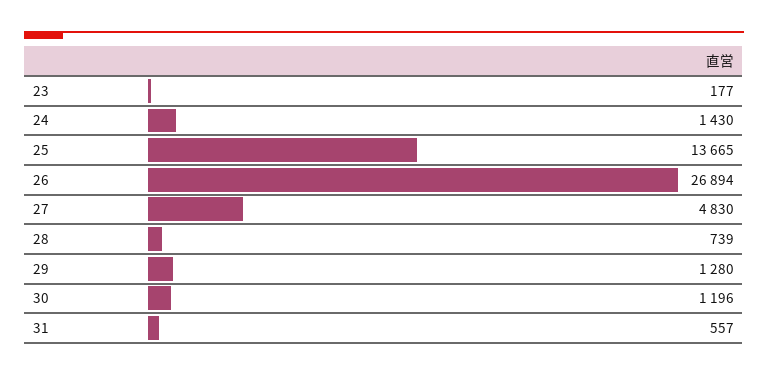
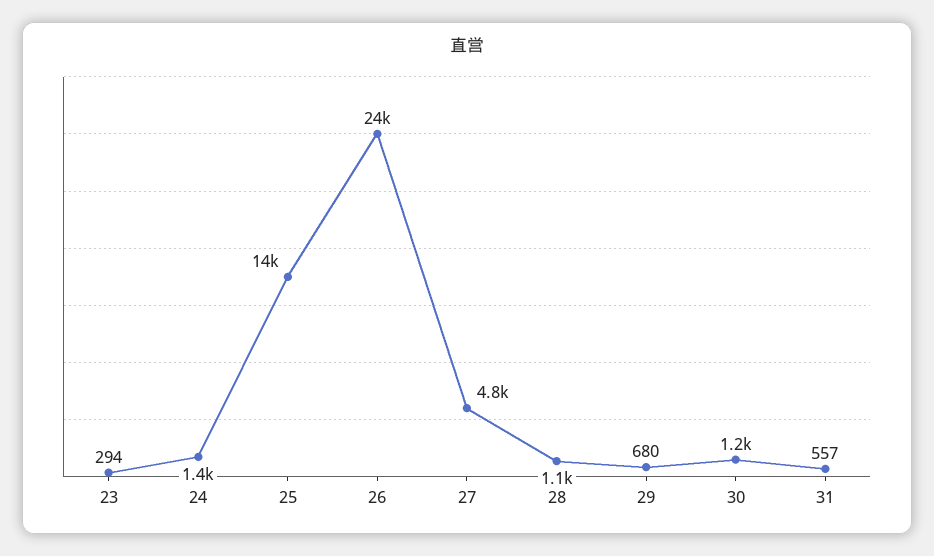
  {
-   "23": 177,
+   "23": 294,
    "24": 1430,
    "25": 13665,
-   "26": 26894,
+   "26": 24000,
    "27": 4830,
-   "28": 739,
+   "28": 1100,
-   "29": 1280,
+   "29": 680,
    "30": 1196,
    "31": 557
  }

